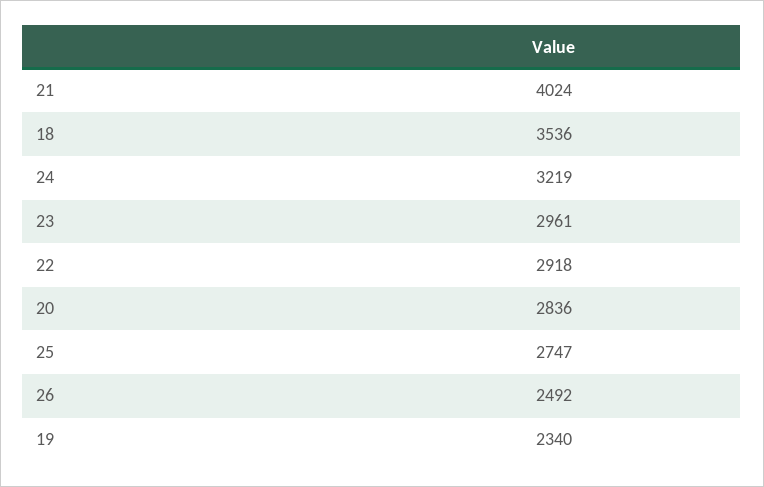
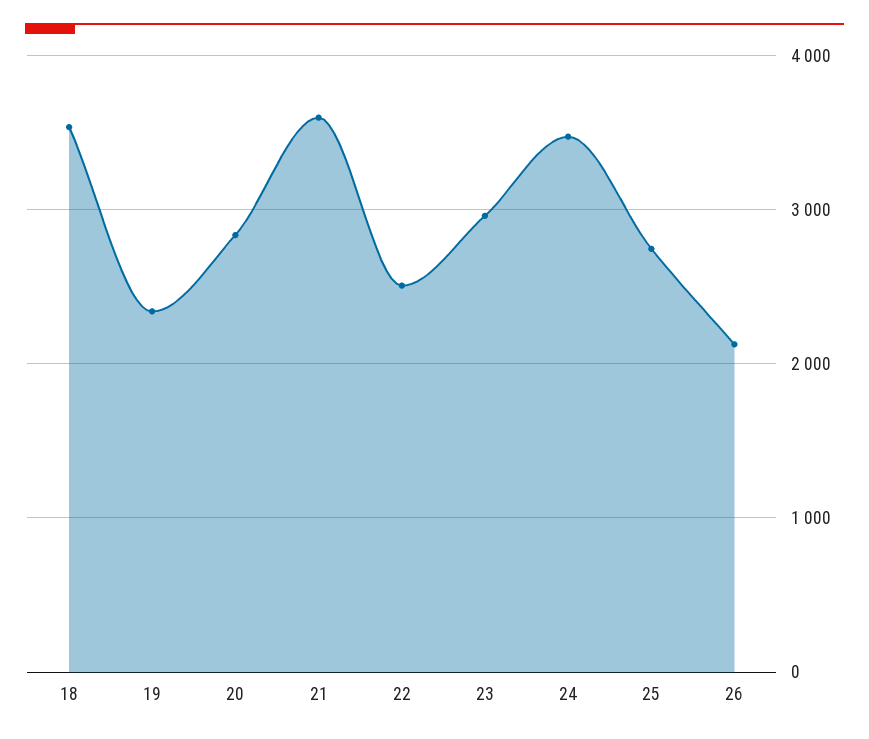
  {
-   "21": 4024,
+   "21": 3600,
    "18": 3536,
-   "24": 3219,
+   "24": 3500,
    "23": 2961,
-   "22": 2918,
+   "22": 2500,
    "20": 2836,
    "25": 2747,
-   "26": 2492,
+   "26": 2100,
    "19": 2340
  }

